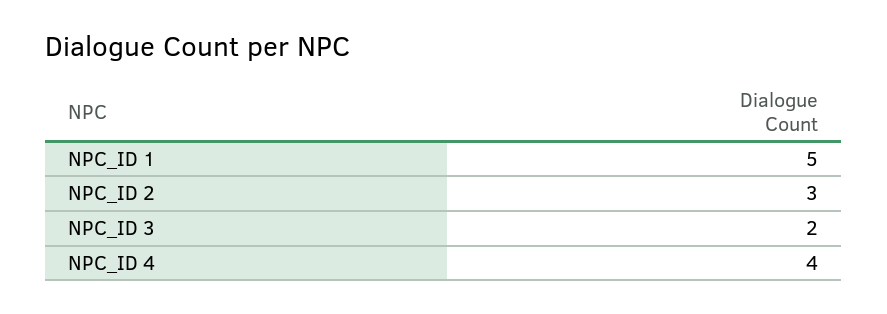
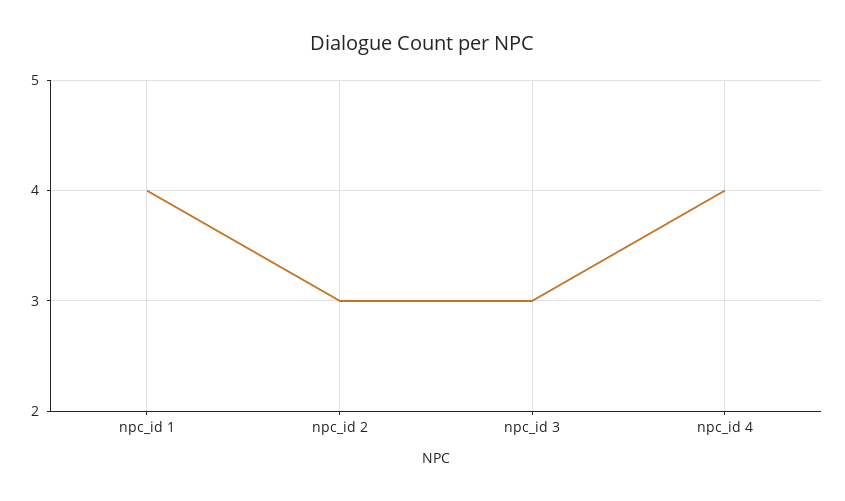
  {
-   "NPC_ID 1": 5,
+   "NPC_ID 1": 4,
    "NPC_ID 2": 3,
-   "NPC_ID 3": 2,
+   "NPC_ID 3": 3,
    "NPC_ID 4": 4
  }

